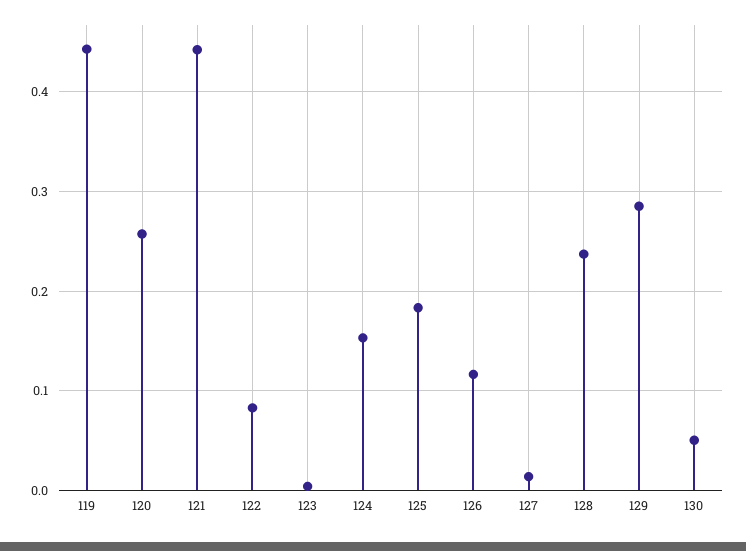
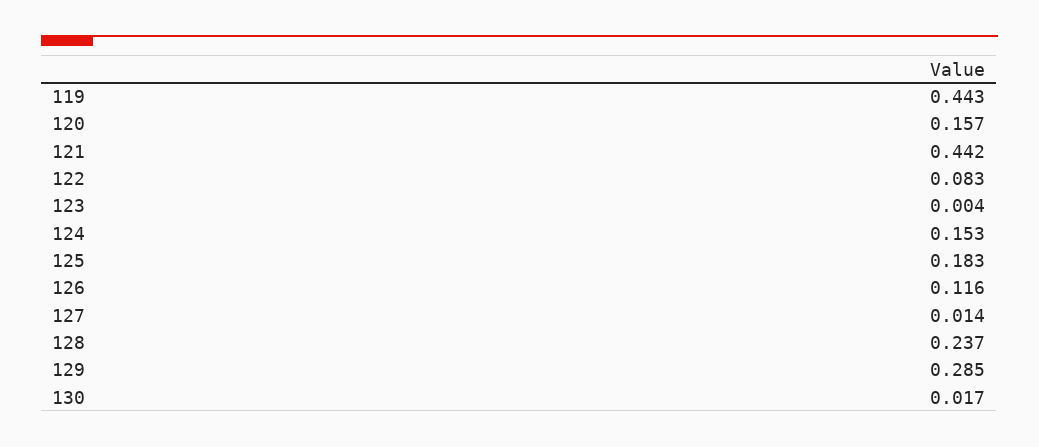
  {
    "119": 0.443,
-   "120": 0.26,
+   "120": 0.157,
    "121": 0.442,
    "122": 0.083,
    "123": 0.004,
    "124": 0.153,
    "125": 0.183,
    "126": 0.116,
    "127": 0.014,
    "128": 0.237,
    "129": 0.285,
-   "130": 0.05
+   "130": 0.017
  }

